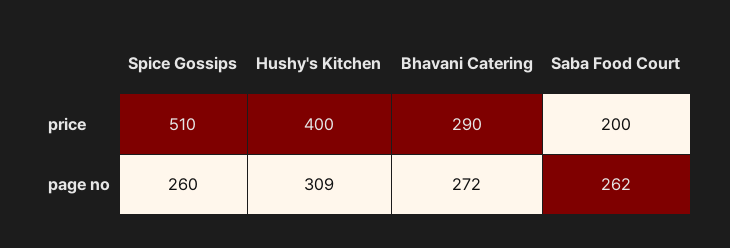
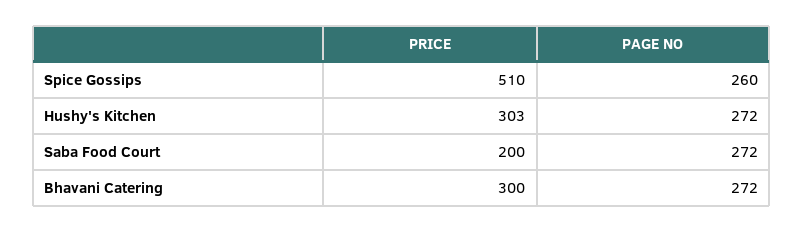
  {
    "Spice Gossips": {
      "price": 510,
      "page no": 260
    },
    "Hushy's Kitchen": {
-     "price": 400,
+     "price": 303,
-     "page no": 309
+     "page no": 272
    },
    "Bhavani Catering": {
-     "price": 290,
+     "price": 300,
      "page no": 272
    },
    "Saba Food Court": {
      "price": 200,
-     "page no": 262
+     "page no": 272
    }
  }

